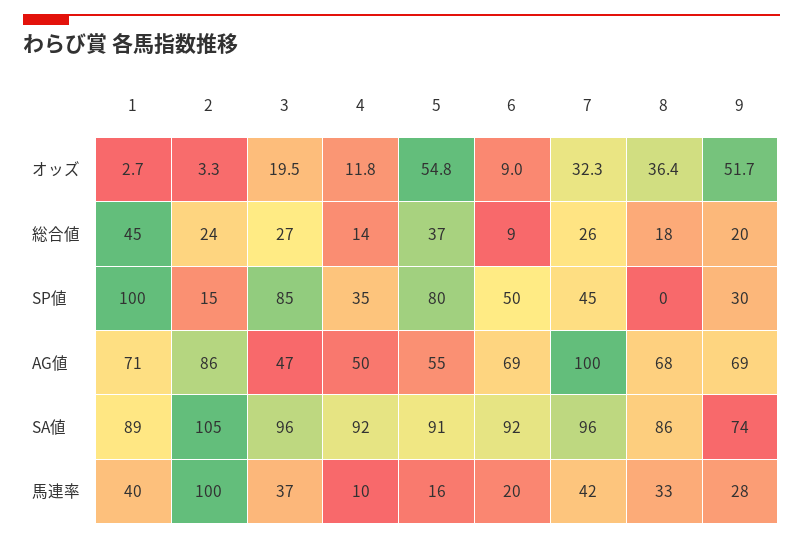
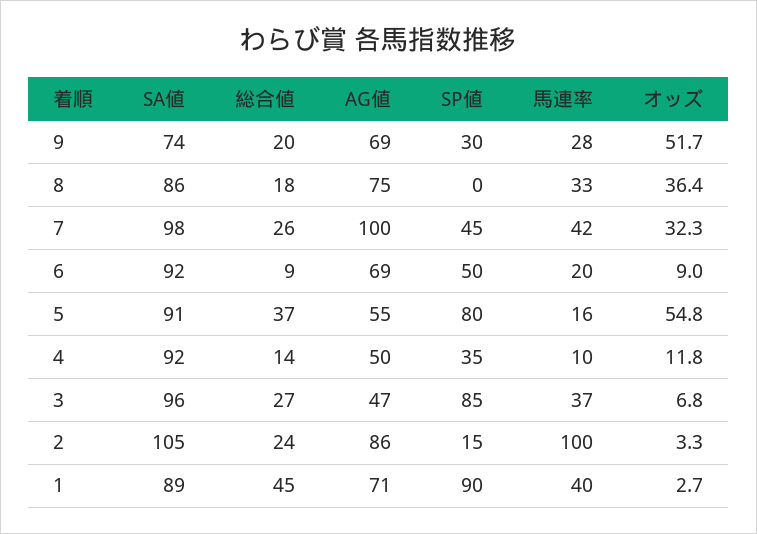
  {
    "1": {
      "オッズ": 2.7,
      "総合値": 45,
-     "SP値": 100,
+     "SP値": 90,
      "AG値": 71,
      "SA値": 89,
      "馬連率": 40
    },
    "2": {
      "オッズ": 3.3,
      "総合値": 24,
      "SP値": 15,
      "AG値": 86,
      "SA値": 105,
      "馬連率": 100
    },
    "3": {
-     "オッズ": 19.5,
+     "オッズ": 6.8,
      "総合値": 27,
      "SP値": 85,
      "AG値": 47,
      "SA値": 96,
      "馬連率": 37
    },
    "4": {
      "オッズ": 11.8,
      "総合値": 14,
      "SP値": 35,
      "AG値": 50,
      "SA値": 92,
      "馬連率": 10
    },
    "5": {
      "オッズ": 54.8,
      "総合値": 37,
      "SP値": 80,
      "AG値": 55,
      "SA値": 91,
      "馬連率": 16
    },
    "6": {
      "オッズ": 9,
      "総合値": 9,
      "SP値": 50,
      "AG値": 69,
      "SA値": 92,
      "馬連率": 20
    },
    "7": {
      "オッズ": 32.3,
      "総合値": 26,
      "SP値": 45,
      "AG値": 100,
-     "SA値": 96,
+     "SA値": 98,
      "馬連率": 42
    },
    "8": {
      "オッズ": 36.4,
      "総合値": 18,
      "SP値": 0,
-     "AG値": 68,
+     "AG値": 75,
      "SA値": 86,
      "馬連率": 33
    },
    "9": {
      "オッズ": 51.7,
      "総合値": 20,
      "SP値": 30,
      "AG値": 69,
      "SA値": 74,
      "馬連率": 28
    }
  }

